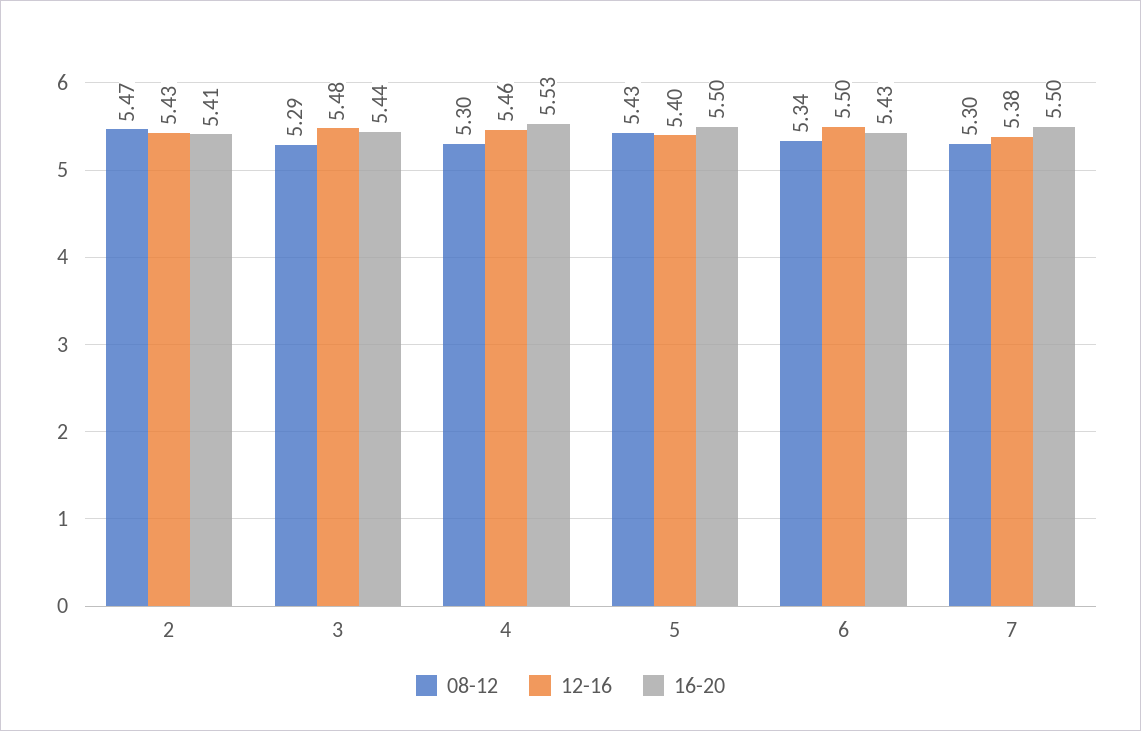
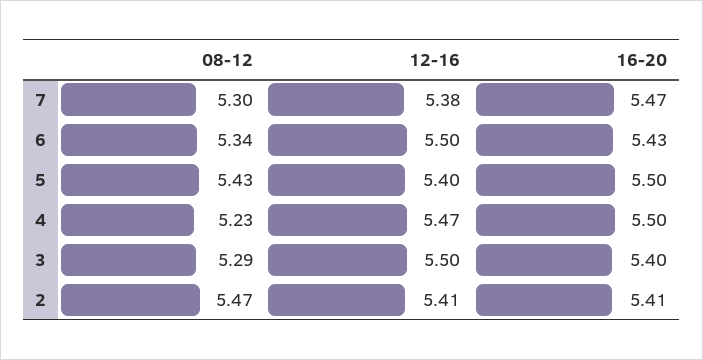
  {
    "08-12": {
      "2": 5.47,
      "3": 5.29,
-     "4": 5.3,
+     "4": 5.23,
      "5": 5.43,
      "6": 5.34,
      "7": 5.3
    },
    "12-16": {
-     "2": 5.43,
+     "2": 5.41,
-     "3": 5.48,
+     "3": 5.5,
-     "4": 5.46,
+     "4": 5.47,
      "5": 5.4,
      "6": 5.5,
      "7": 5.38
    },
    "16-20": {
      "2": 5.41,
-     "3": 5.44,
+     "3": 5.4,
-     "4": 5.53,
+     "4": 5.5,
      "5": 5.5,
      "6": 5.43,
-     "7": 5.5
+     "7": 5.47
    }
  }

